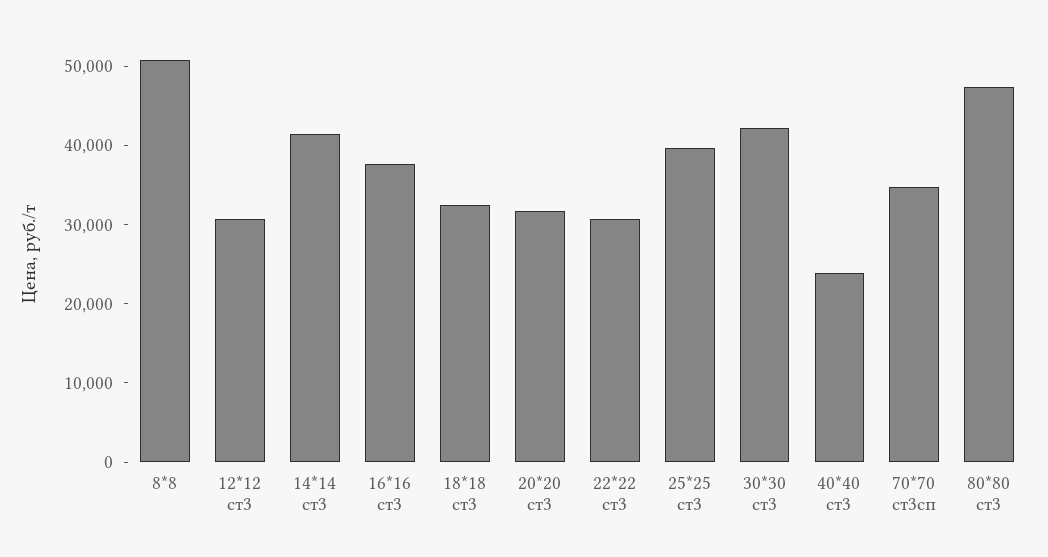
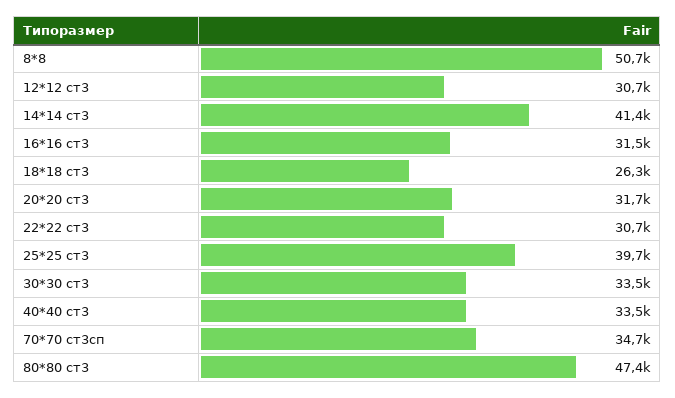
  {
    "8*8": 50700,
    "12*12 ст3": 30700,
    "14*14 ст3": 41400,
-   "16*16 ст3": 38000,
+   "16*16 ст3": 31500,
-   "18*18 ст3": 32000,
+   "18*18 ст3": 26300,
    "20*20 ст3": 31700,
    "22*22 ст3": 30700,
    "25*25 ст3": 39700,
-   "30*30 ст3": 42000,
+   "30*30 ст3": 33500,
-   "40*40 ст3": 24000,
+   "40*40 ст3": 33500,
    "70*70 ст3сп": 34700,
    "80*80 ст3": 47400
  }

